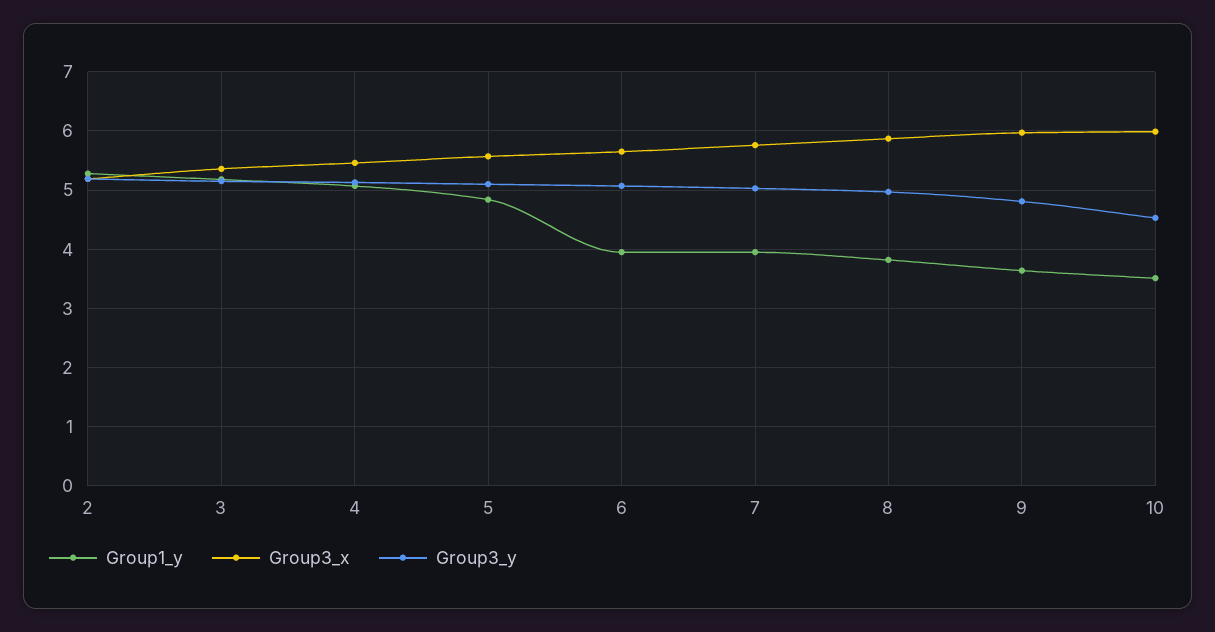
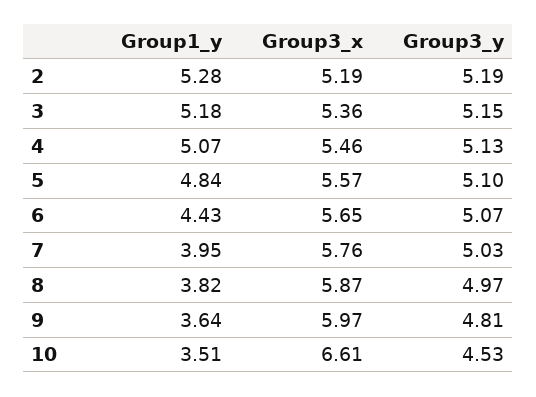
  {
    "Group1_y": {
      "2": 5.28,
      "3": 5.18,
      "4": 5.07,
      "5": 4.84,
-     "6": 4,
+     "6": 4.43,
      "7": 3.95,
      "8": 3.82,
      "9": 3.64,
      "10": 3.51
    },
    "Group3_x": {
      "2": 5.19,
      "3": 5.36,
      "4": 5.46,
      "5": 5.57,
      "6": 5.65,
      "7": 5.76,
      "8": 5.87,
      "9": 5.97,
-     "10": 6
+     "10": 6.61
    },
    "Group3_y": {
      "2": 5.19,
      "3": 5.15,
      "4": 5.13,
      "5": 5.1,
      "6": 5.07,
      "7": 5.03,
      "8": 4.97,
      "9": 4.81,
      "10": 4.53
    }
  }

